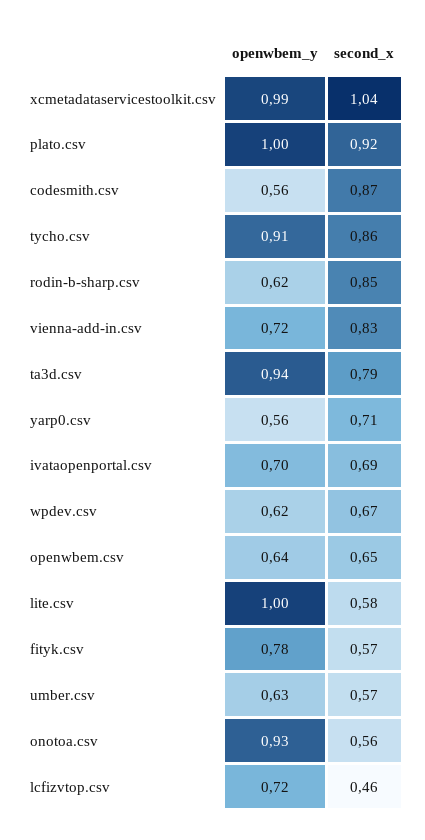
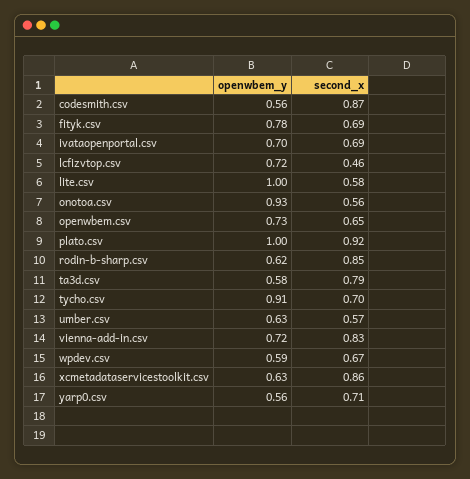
  {
    "openwbem_y": {
-     "xcmetadataservicestoolkit.csv": 0.99,
+     "xcmetadataservicestoolkit.csv": 0.63,
      "plato.csv": 1,
      "codesmith.csv": 0.56,
      "tycho.csv": 0.91,
      "rodin-b-sharp.csv": 0.62,
      "vienna-add-in.csv": 0.72,
-     "ta3d.csv": 0.94,
+     "ta3d.csv": 0.58,
      "yarp0.csv": 0.56,
      "ivataopenportal.csv": 0.7,
-     "wpdev.csv": 0.62,
+     "wpdev.csv": 0.59,
-     "openwbem.csv": 0.64,
+     "openwbem.csv": 0.73,
      "lite.csv": 1,
      "fityk.csv": 0.78,
      "umber.csv": 0.63,
      "onotoa.csv": 0.93,
      "lcfizvtop.csv": 0.72
    },
    "second_x": {
-     "xcmetadataservicestoolkit.csv": 1.04,
+     "xcmetadataservicestoolkit.csv": 0.86,
      "plato.csv": 0.92,
      "codesmith.csv": 0.87,
-     "tycho.csv": 0.86,
+     "tycho.csv": 0.7,
      "rodin-b-sharp.csv": 0.85,
      "vienna-add-in.csv": 0.83,
      "ta3d.csv": 0.79,
      "yarp0.csv": 0.71,
      "ivataopenportal.csv": 0.69,
      "wpdev.csv": 0.67,
      "openwbem.csv": 0.65,
      "lite.csv": 0.58,
-     "fityk.csv": 0.57,
+     "fityk.csv": 0.69,
      "umber.csv": 0.57,
      "onotoa.csv": 0.56,
      "lcfizvtop.csv": 0.46
    }
  }

